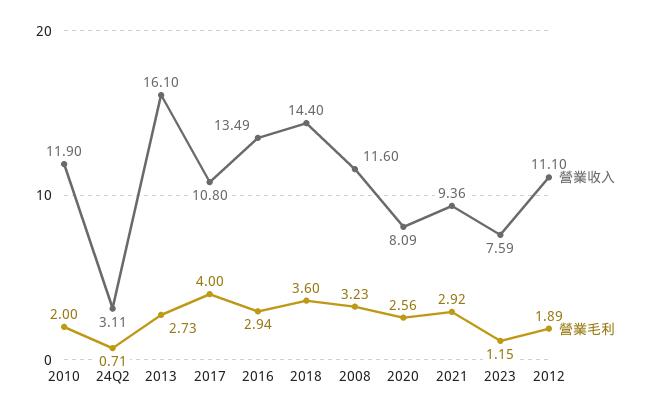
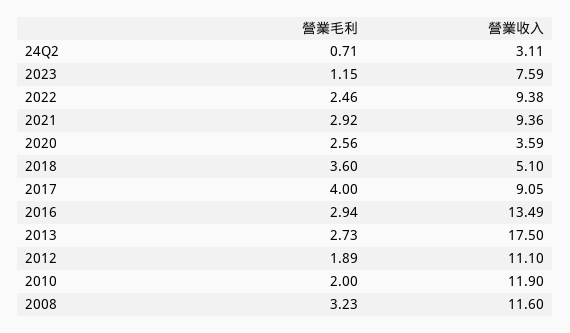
  {
    "營業收入": {
      "2010": 11.9,
      "24Q2": 3.11,
-     "2013": 16.1,
+     "2013": 17.5,
-     "2017": 10.8,
+     "2017": 9.05,
      "2016": 13.49,
-     "2018": 14.4,
+     "2018": 5.1,
      "2008": 11.6,
-     "2020": 8.09,
+     "2020": 3.59,
      "2021": 9.36,
      "2023": 7.59,
-     "2012": 11.1
+     "2012": 11.1,
+     "2022": 9.38
    },
    "營業毛利": {
      "2010": 2,
      "24Q2": 0.71,
      "2013": 2.73,
      "2017": 4,
      "2016": 2.94,
      "2018": 3.6,
      "2008": 3.23,
      "2020": 2.56,
      "2021": 2.92,
      "2023": 1.15,
-     "2012": 1.89
+     "2012": 1.89,
+     "2022": 2.46
    }
  }

